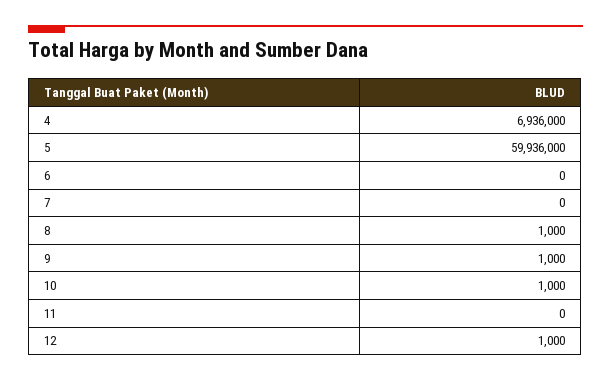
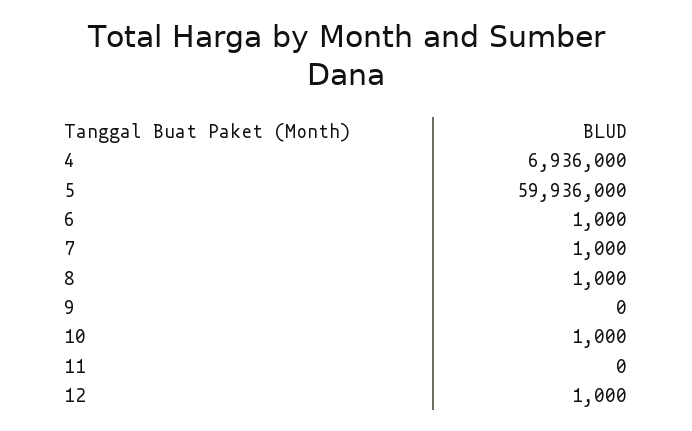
  {
    "4": 6936000,
    "5": 59936000,
-   "6": 0,
+   "6": 1000,
-   "7": 0,
+   "7": 1000,
    "8": 1000,
-   "9": 1000,
+   "9": 0,
    "10": 1000,
    "11": 0,
    "12": 1000
  }

